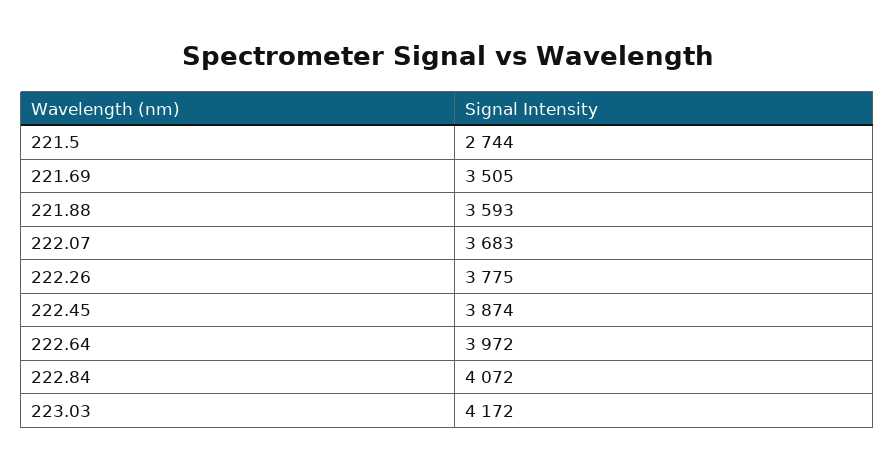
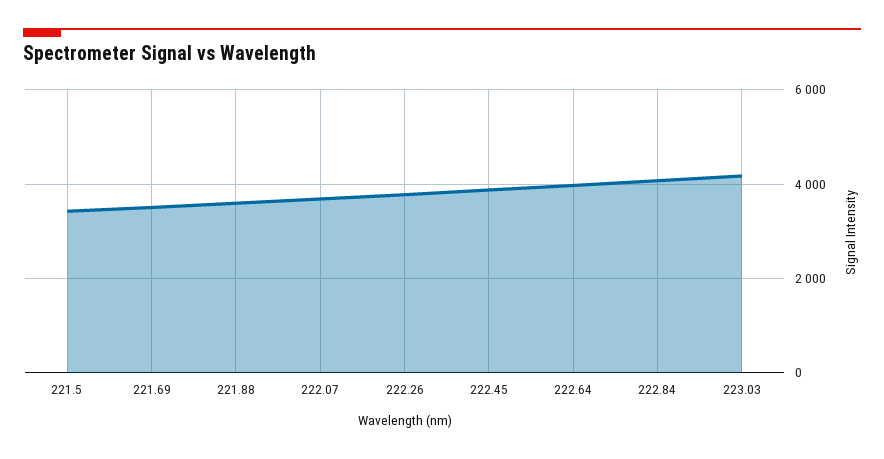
  {
-   "221.5": 2744,
+   "221.5": 3400,
    "221.69": 3505,
    "221.88": 3593,
    "222.07": 3683,
    "222.26": 3775,
    "222.45": 3874,
    "222.64": 3972,
    "222.84": 4072,
    "223.03": 4172
  }

